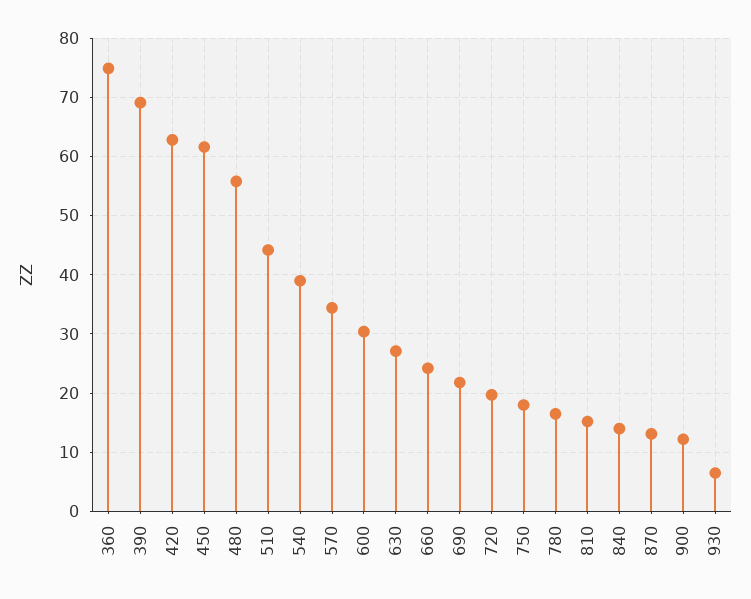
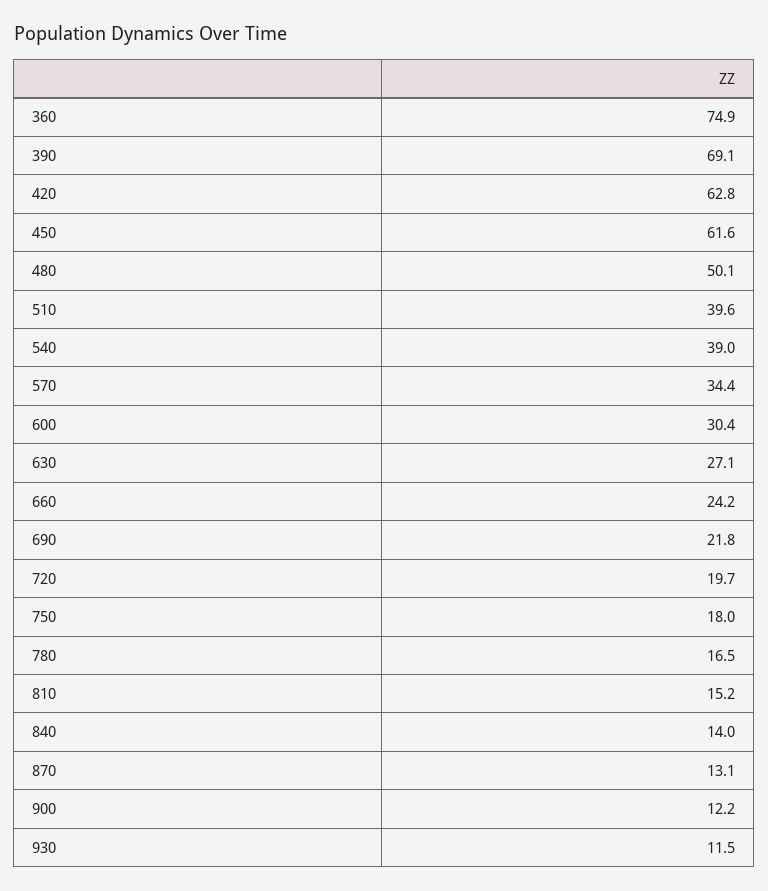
  {
    "360": 74.9,
    "390": 69.1,
    "420": 62.8,
    "450": 61.6,
-   "480": 56,
+   "480": 50.1,
-   "510": 44,
+   "510": 39.6,
    "540": 39,
    "570": 34.4,
    "600": 30.4,
    "630": 27.1,
    "660": 24.2,
    "690": 21.8,
    "720": 19.7,
    "750": 18,
    "780": 16.5,
    "810": 15.2,
    "840": 14,
    "870": 13.1,
    "900": 12.2,
-   "930": 6
+   "930": 11.5
  }

